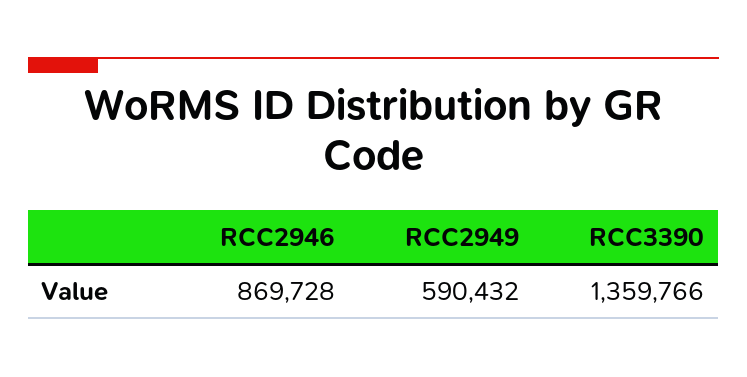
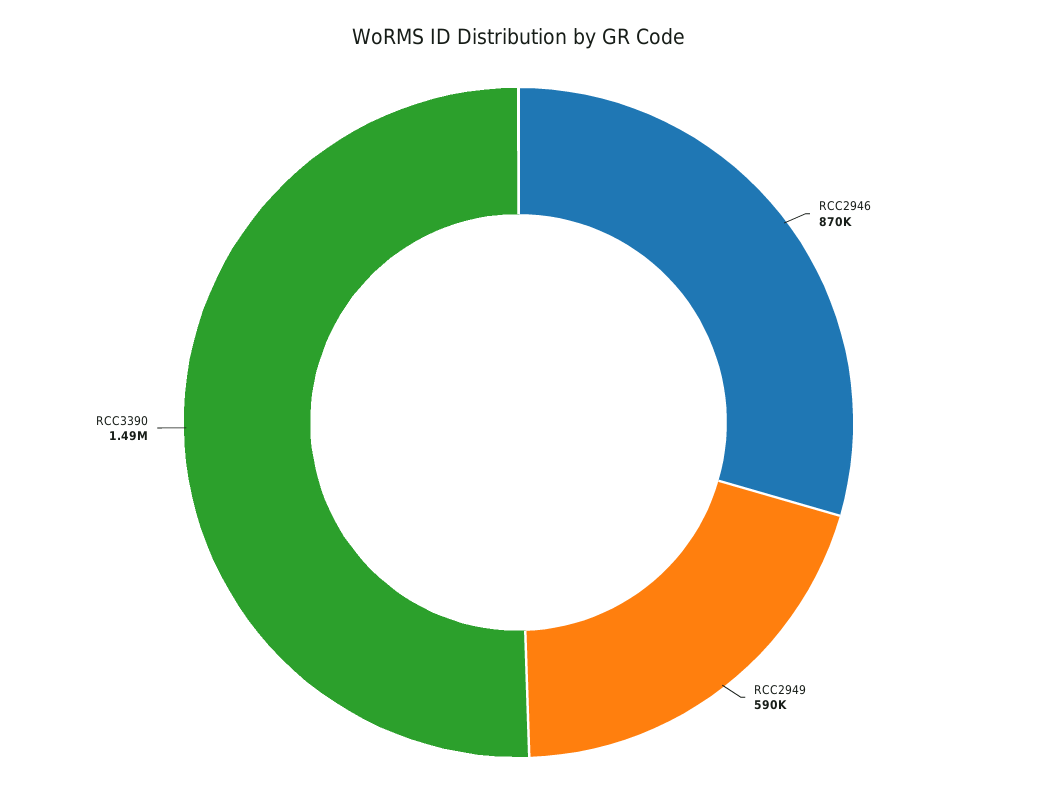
  {
    "RCC2946": 869728,
    "RCC2949": 590432,
-   "RCC3390": 1359766
+   "RCC3390": 1490000
  }

